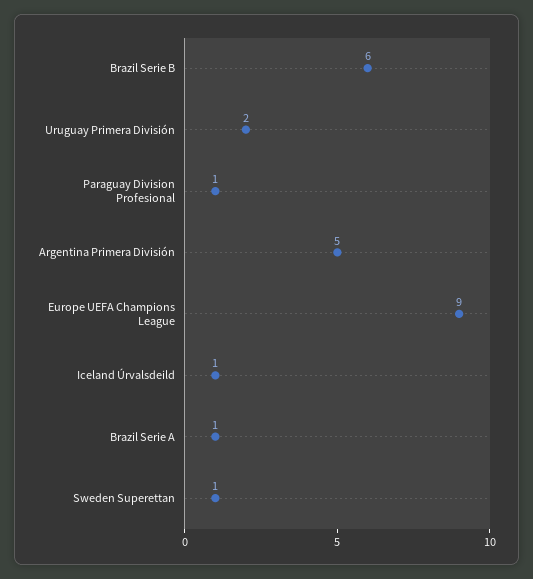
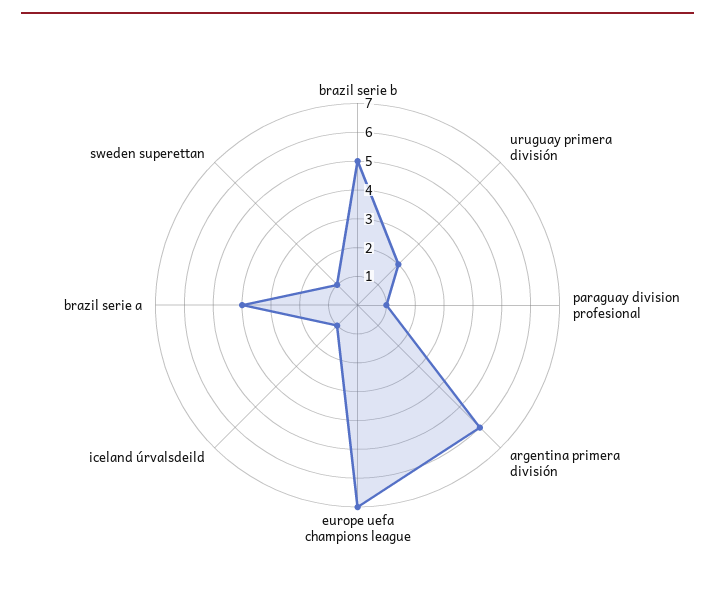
  {
-   "Brazil Serie B": 6,
+   "Brazil Serie B": 5,
    "Uruguay Primera División": 2,
    "Paraguay Division Profesional": 1,
-   "Argentina Primera División": 5,
+   "Argentina Primera División": 6,
-   "Europe UEFA Champions League": 9,
+   "Europe UEFA Champions League": 7,
    "Iceland Úrvalsdeild": 1,
-   "Brazil Serie A": 1,
+   "Brazil Serie A": 4,
    "Sweden Superettan": 1
  }

